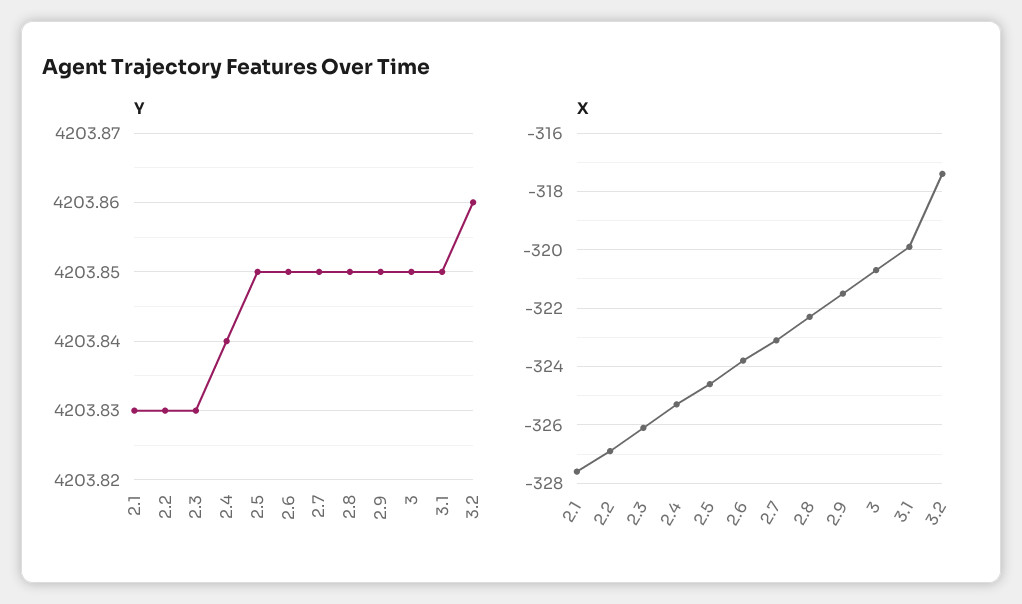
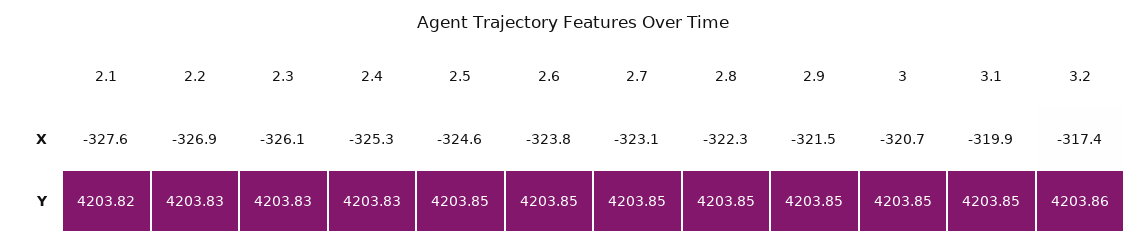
  {
    "Y": {
-     "2.1": 4203.83,
+     "2.1": 4203.82,
      "2.2": 4203.83,
      "2.3": 4203.83,
-     "2.4": 4203.84,
+     "2.4": 4203.83,
      "2.5": 4203.85,
      "2.6": 4203.85,
      "2.7": 4203.85,
      "2.8": 4203.85,
      "2.9": 4203.85,
      "3": 4203.85,
      "3.1": 4203.85,
      "3.2": 4203.86
    },
    "X": {
      "2.1": -327.6,
      "2.2": -326.9,
      "2.3": -326.1,
      "2.4": -325.3,
      "2.5": -324.6,
      "2.6": -323.8,
      "2.7": -323.1,
      "2.8": -322.3,
      "2.9": -321.5,
      "3": -320.7,
      "3.1": -319.9,
      "3.2": -317.4
    }
  }

